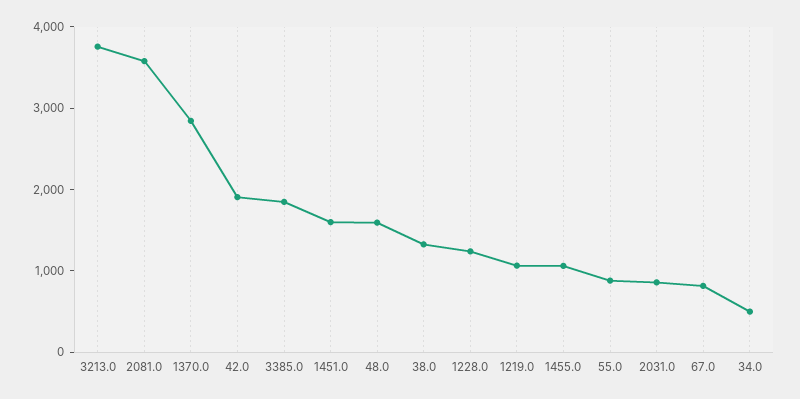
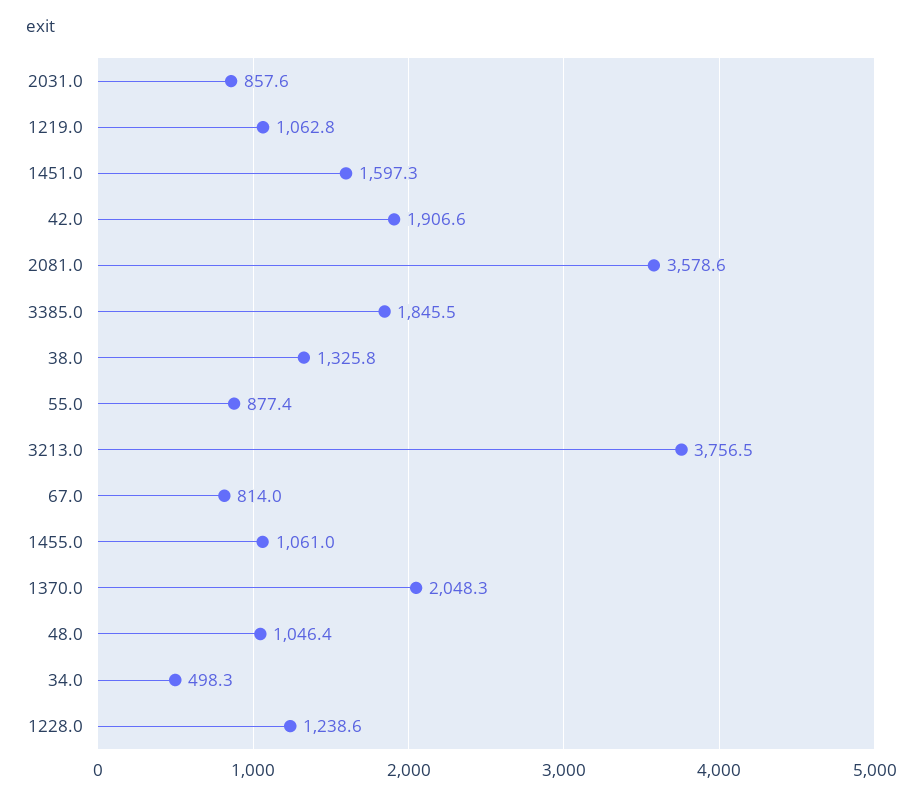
  {
    "3213.0": 3756.5,
    "2081.0": 3578.6,
-   "1370.0": 2800,
+   "1370.0": 2048.3,
    "42.0": 1906.6,
    "3385.0": 1845.5,
    "1451.0": 1597.3,
-   "48.0": 1600,
+   "48.0": 1046.4,
    "38.0": 1325.8,
    "1228.0": 1238.6,
    "1219.0": 1062.8,
    "1455.0": 1061,
    "55.0": 877.4,
    "2031.0": 857.6,
    "67.0": 814,
    "34.0": 498.3
  }

